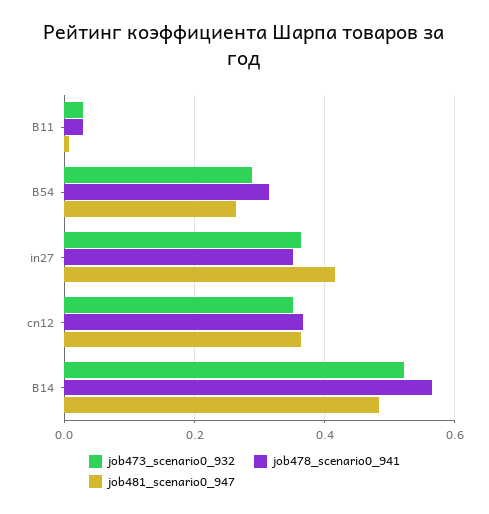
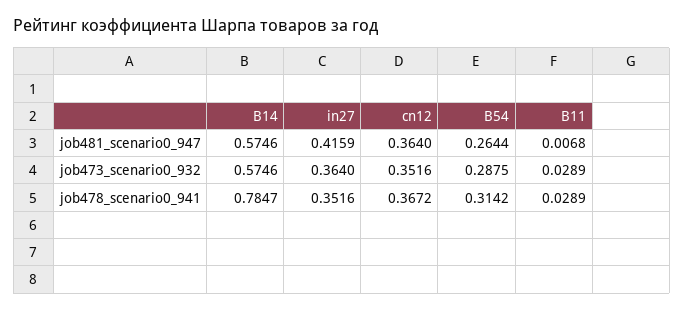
  {
    "job473_scenario0_932": {
      "B11": 0.0289,
      "B54": 0.2875,
      "in27": 0.364,
      "cn12": 0.3516,
-     "B14": 0.52
+     "B14": 0.5746
    },
    "job478_scenario0_941": {
      "B11": 0.0289,
      "B54": 0.3142,
      "in27": 0.3516,
      "cn12": 0.3672,
-     "B14": 0.56
+     "B14": 0.7847
    },
    "job481_scenario0_947": {
      "B11": 0.0068,
      "B54": 0.2644,
      "in27": 0.4159,
      "cn12": 0.364,
-     "B14": 0.48
+     "B14": 0.5746
    }
  }

